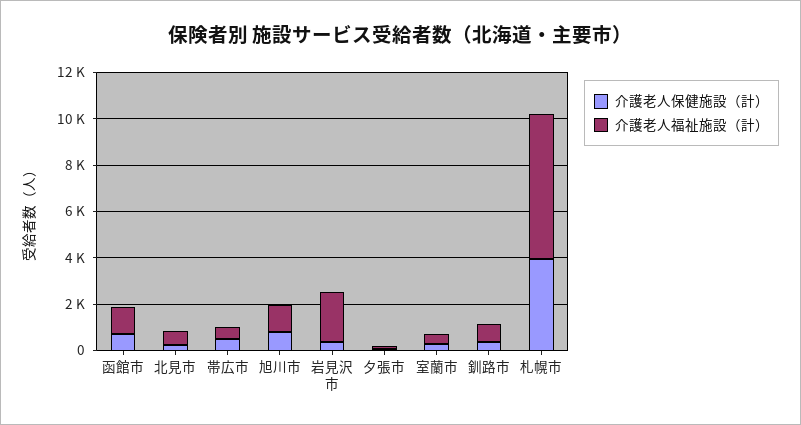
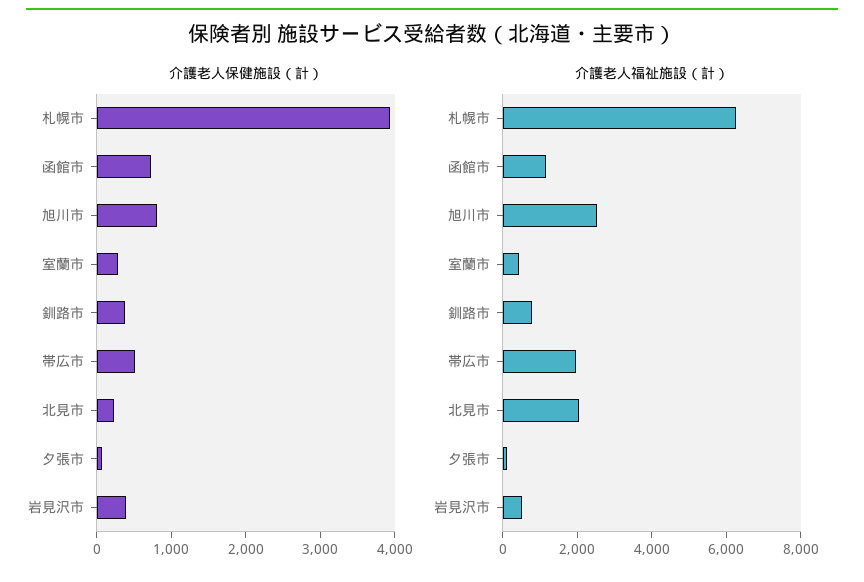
  {
    "介護老人保健施設（計）": {
      "函館市": 800,
      "北見市": 200,
      "帯広市": 600,
      "旭川市": 800,
      "岩見沢市": 400,
      "夕張市": 0,
      "室蘭市": 200,
      "釧路市": 400,
      "札幌市": 4000
    },
    "介護老人福祉施設（計）": {
      "函館市": 1000,
-     "北見市": 500,
+     "北見市": 2000,
-     "帯広市": 500,
+     "帯広市": 2000,
-     "旭川市": 1000,
+     "旭川市": 2500,
-     "岩見沢市": 2000,
+     "岩見沢市": 500,
      "夕張市": 0,
      "室蘭市": 500,
      "釧路市": 1000,
      "札幌市": 6500
    }
  }

